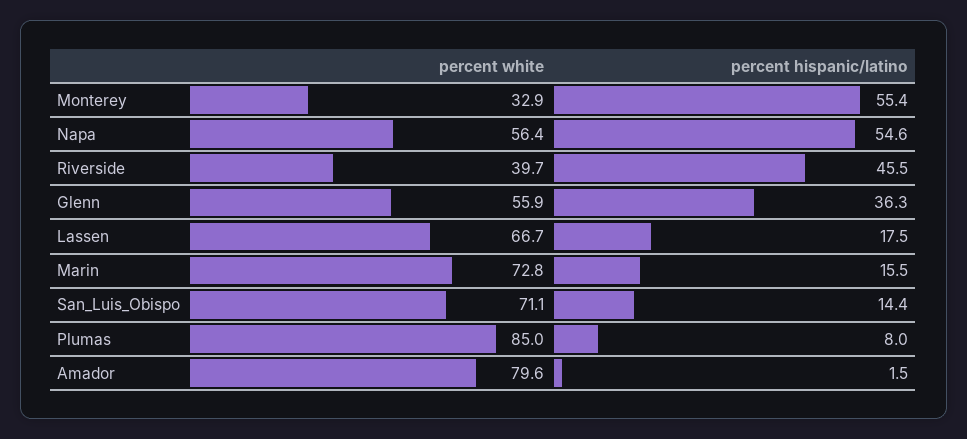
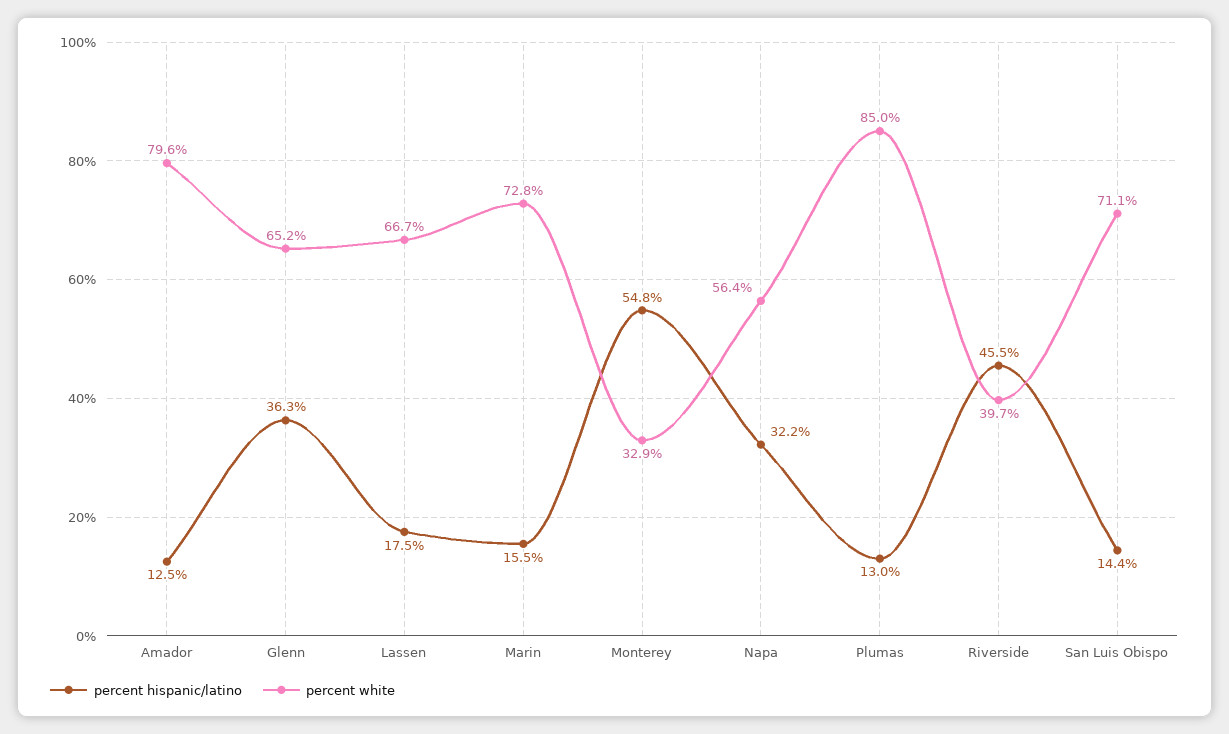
  {
    "percent white": {
      "Monterey": 32.9,
      "Napa": 56.4,
      "Riverside": 39.7,
-     "Glenn": 55.9,
+     "Glenn": 65.2,
      "Lassen": 66.7,
      "Marin": 72.8,
      "San_Luis_Obispo": 71.1,
      "Plumas": 85,
      "Amador": 79.6
    },
    "percent hispanic/latino": {
-     "Monterey": 55.4,
+     "Monterey": 54.8,
-     "Napa": 54.6,
+     "Napa": 32.2,
      "Riverside": 45.5,
      "Glenn": 36.3,
      "Lassen": 17.5,
      "Marin": 15.5,
      "San_Luis_Obispo": 14.4,
-     "Plumas": 8,
+     "Plumas": 13,
-     "Amador": 1.5
+     "Amador": 12.5
    }
  }

